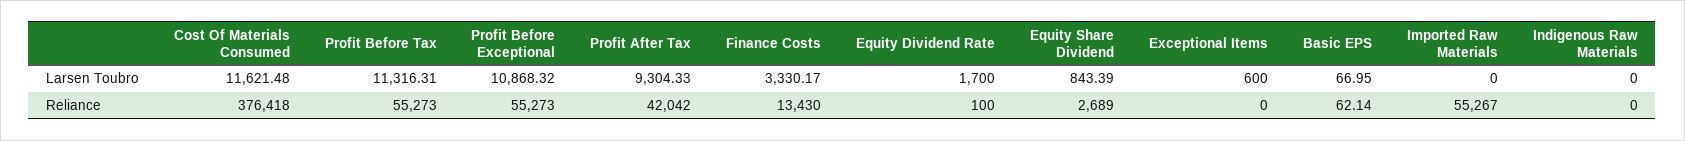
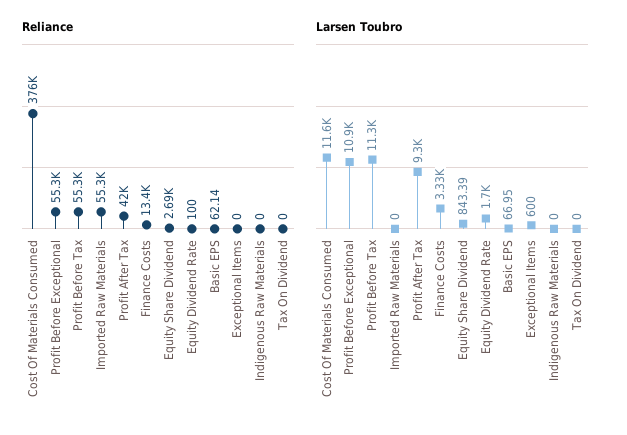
  {
    "Larsen Toubro": {
      "Cost Of Materials Consumed": 11621.48,
      "Profit Before Tax": 11316.31,
      "Profit Before Exceptional": 10868.32,
      "Profit After Tax": 9304.33,
      "Finance Costs": 3330.17,
      "Equity Dividend Rate": 1700,
      "Equity Share Dividend": 843.39,
      "Exceptional Items": 600,
      "Basic EPS": 66.95,
      "Imported Raw Materials": 0,
-     "Indigenous Raw Materials": 0
+     "Indigenous Raw Materials": 0,
+     "Tax On Dividend": 0
    },
    "Reliance": {
      "Cost Of Materials Consumed": 376418,
      "Profit Before Tax": 55273,
      "Profit Before Exceptional": 55273,
      "Profit After Tax": 42042,
      "Finance Costs": 13430,
      "Equity Dividend Rate": 100,
      "Equity Share Dividend": 2689,
      "Exceptional Items": 0,
      "Basic EPS": 62.14,
      "Imported Raw Materials": 55267,
-     "Indigenous Raw Materials": 0
+     "Indigenous Raw Materials": 0,
+     "Tax On Dividend": 0
    }
  }

